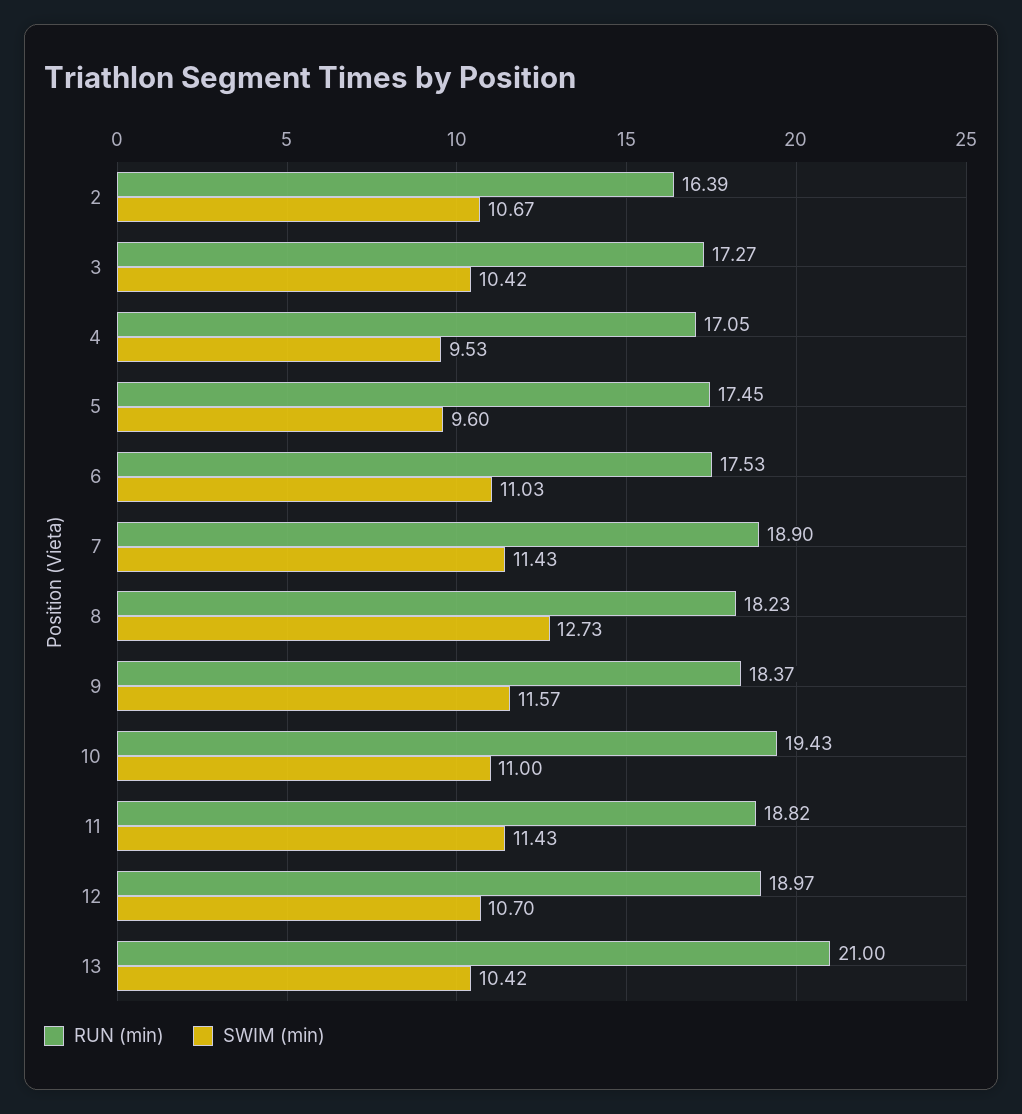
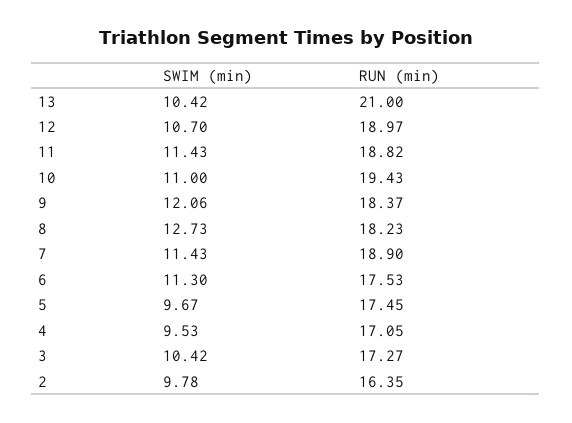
  {
    "RUN (min)": {
-     "2": 16.39,
+     "2": 16.35,
      "3": 17.27,
      "4": 17.05,
      "5": 17.45,
      "6": 17.53,
      "7": 18.9,
      "8": 18.23,
      "9": 18.37,
      "10": 19.43,
      "11": 18.82,
      "12": 18.97,
      "13": 21
    },
    "SWIM (min)": {
-     "2": 10.67,
+     "2": 9.78,
      "3": 10.42,
      "4": 9.53,
-     "5": 9.6,
+     "5": 9.67,
-     "6": 11.03,
+     "6": 11.3,
      "7": 11.43,
      "8": 12.73,
-     "9": 11.57,
+     "9": 12.06,
      "10": 11,
      "11": 11.43,
      "12": 10.7,
      "13": 10.42
    }
  }

